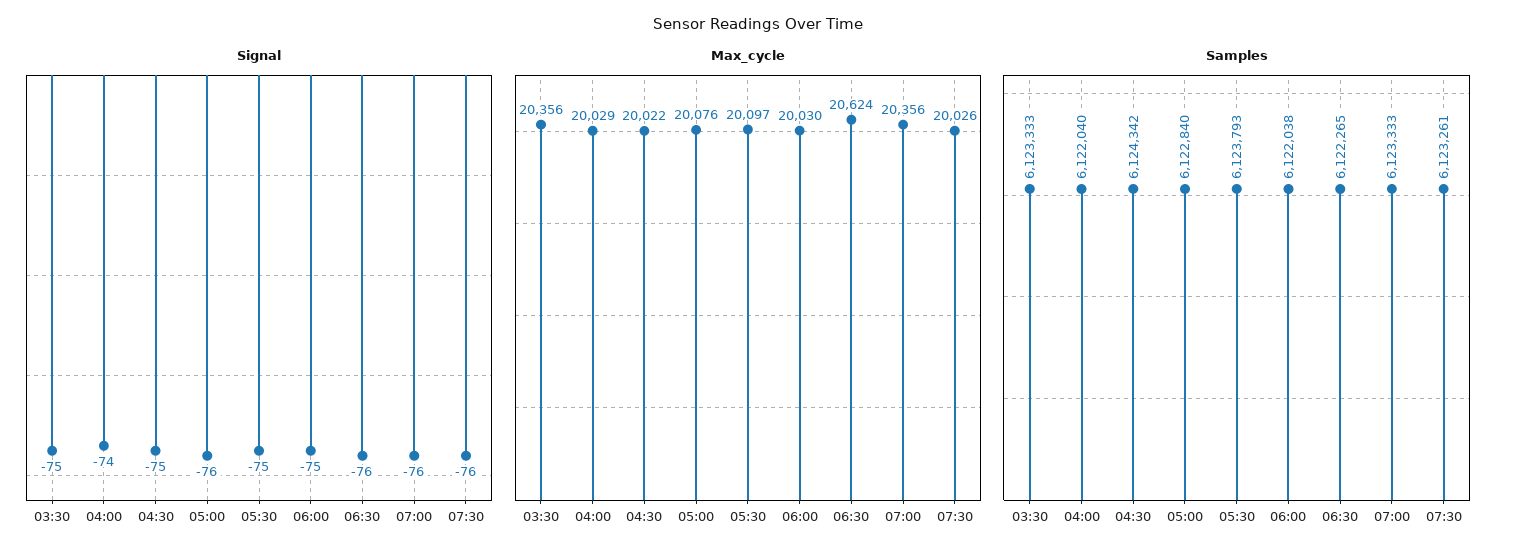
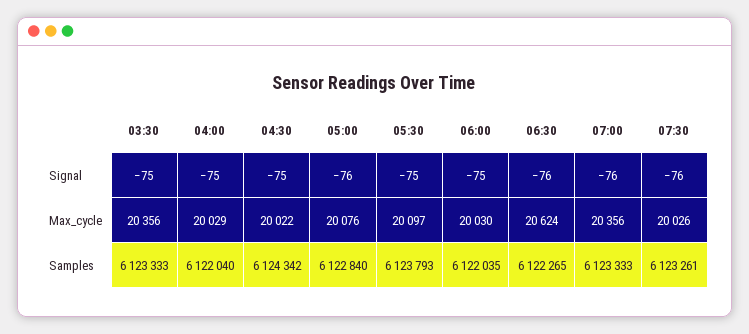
  {
    "Signal": {
      "03:30": -75,
-     "04:00": -74,
+     "04:00": -75,
      "04:30": -75,
      "05:00": -76,
      "05:30": -75,
      "06:00": -75,
      "06:30": -76,
      "07:00": -76,
      "07:30": -76
    },
    "Max_cycle": {
      "03:30": 20356,
      "04:00": 20029,
      "04:30": 20022,
      "05:00": 20076,
      "05:30": 20097,
      "06:00": 20030,
      "06:30": 20624,
      "07:00": 20356,
      "07:30": 20026
    },
    "Samples": {
      "03:30": 6123333,
      "04:00": 6122040,
      "04:30": 6124342,
      "05:00": 6122840,
      "05:30": 6123793,
-     "06:00": 6122038,
+     "06:00": 6122035,
      "06:30": 6122265,
      "07:00": 6123333,
      "07:30": 6123261
    }
  }

